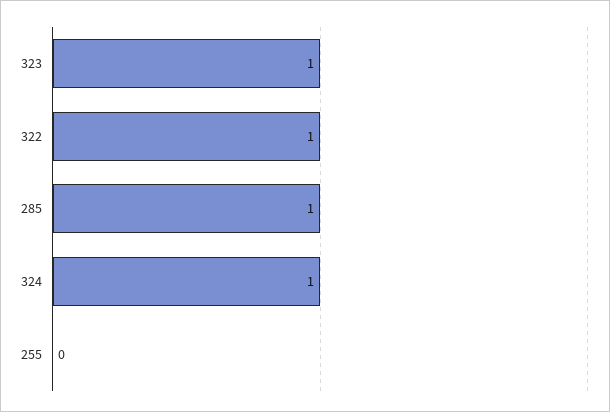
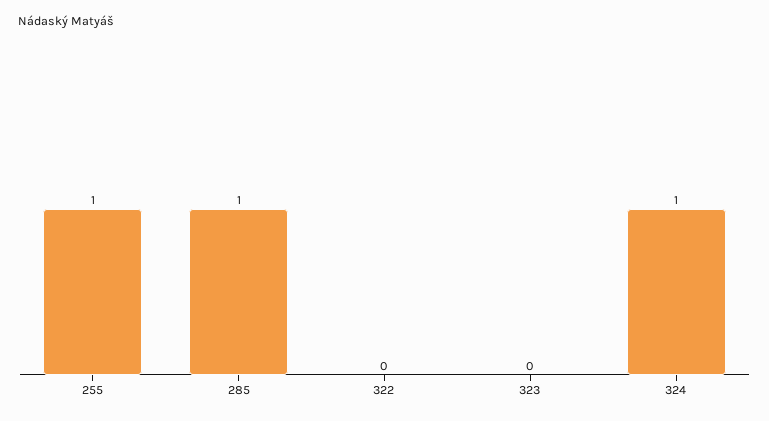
  {
-   "323": 1,
+   "323": 0,
-   "322": 1,
+   "322": 0,
    "285": 1,
    "324": 1,
-   "255": 0
+   "255": 1
  }

